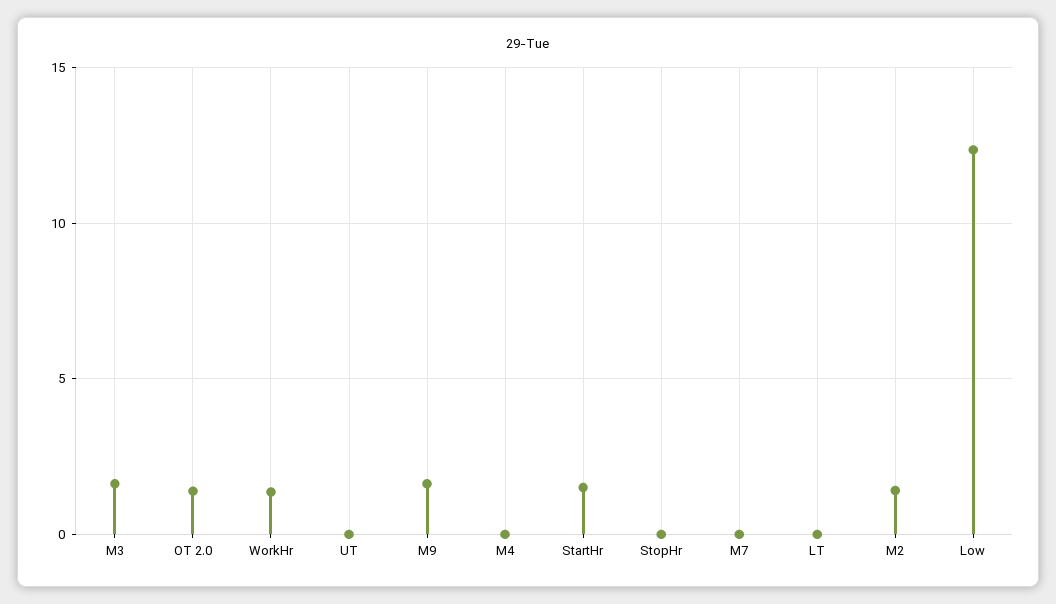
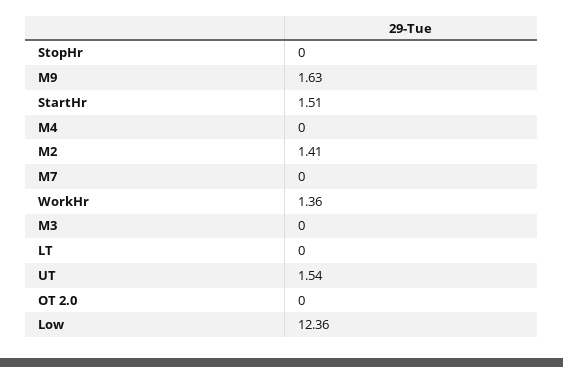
  {
-   "M3": 1.5,
+   "M3": 0,
-   "OT 2.0": 1.5,
+   "OT 2.0": 0,
    "WorkHr": 1.36,
-   "UT": 0,
+   "UT": 1.54,
    "M9": 1.63,
    "M4": 0,
    "StartHr": 1.51,
    "StopHr": 0,
    "M7": 0,
    "LT": 0,
    "M2": 1.41,
    "Low": 12.36
  }

